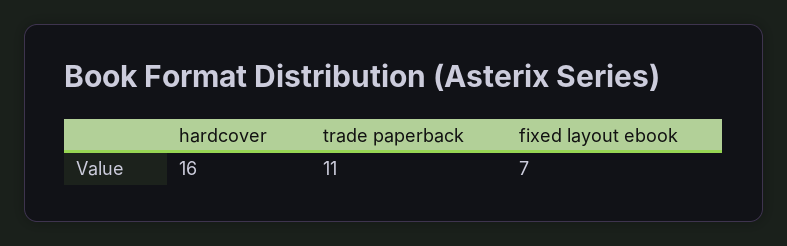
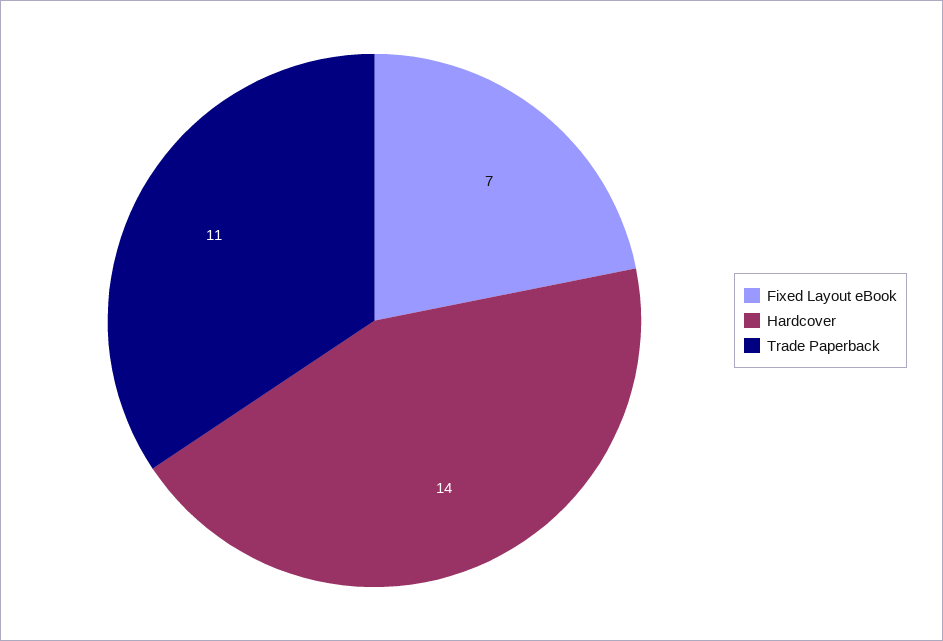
  {
-   "hardcover": 16,
+   "hardcover": 14,
    "trade paperback": 11,
    "fixed layout ebook": 7
  }

